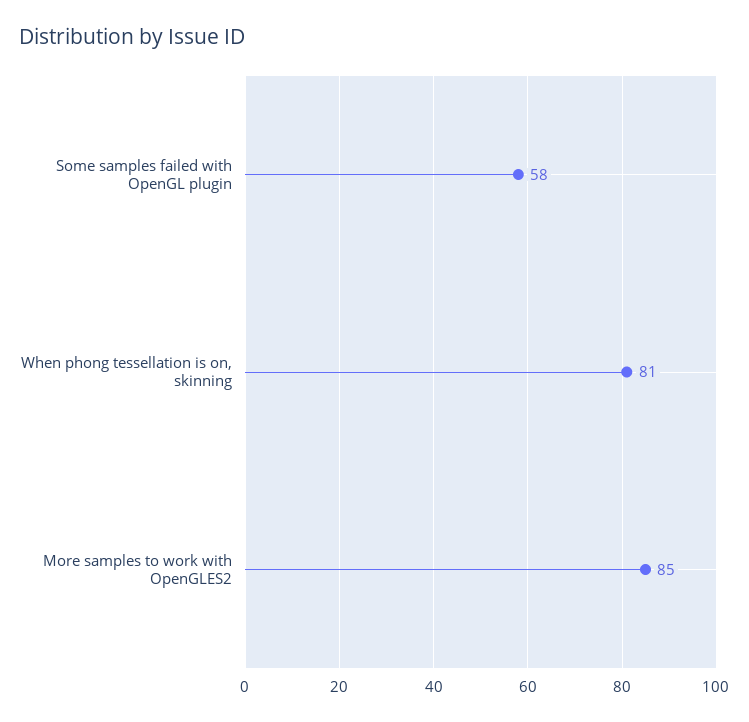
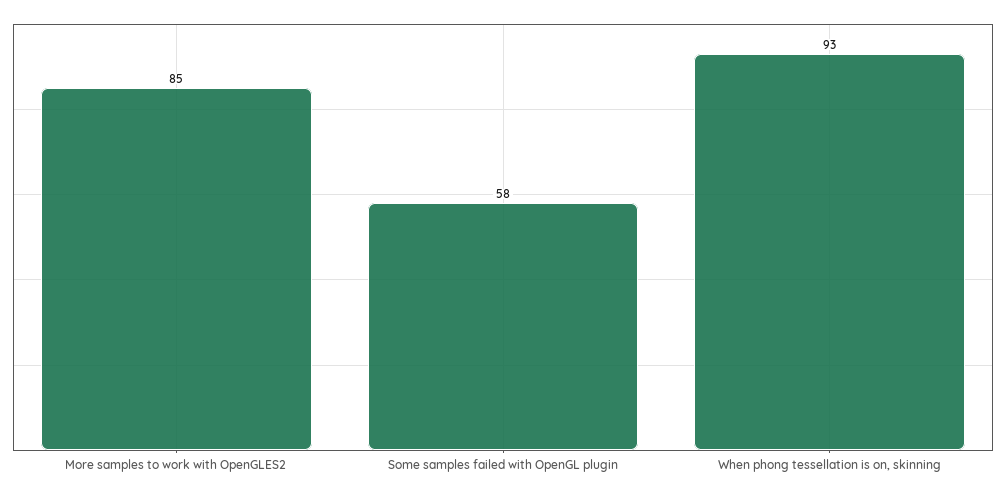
  {
    "Some samples failed with OpenGL plugin": 58,
-   "When phong tessellation is on, skinning": 81,
+   "When phong tessellation is on, skinning": 93,
    "More samples to work with OpenGLES2": 85
  }

